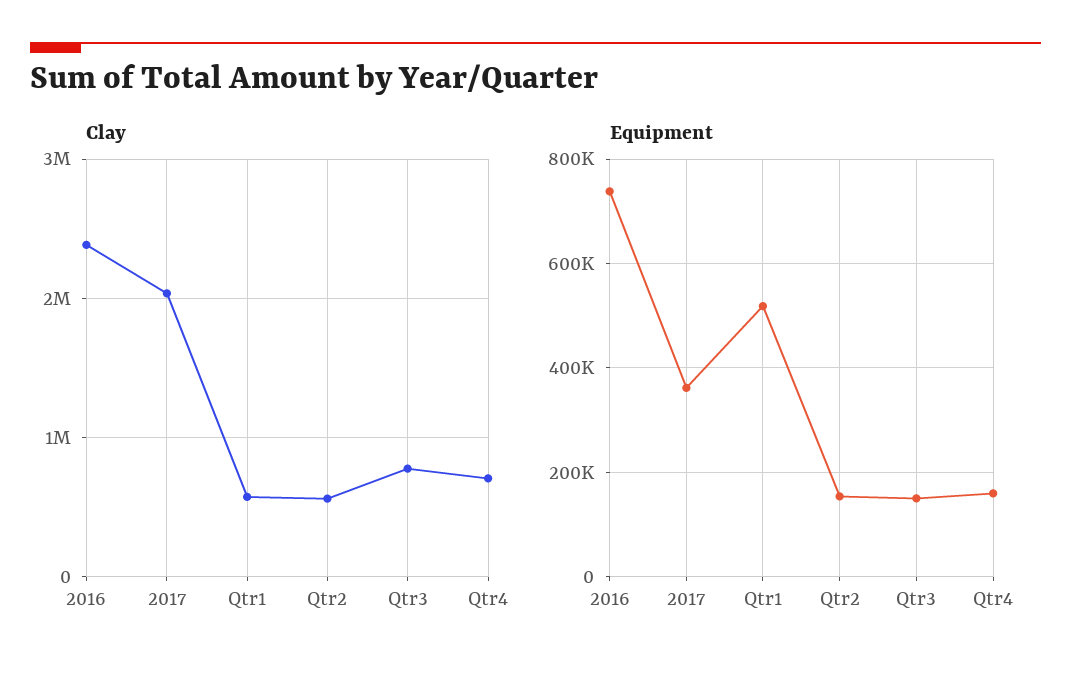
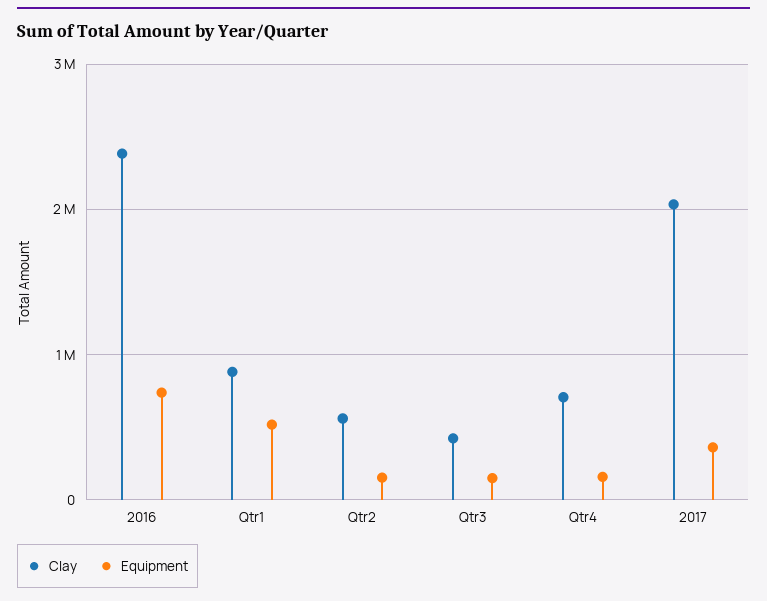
  {
    "Clay": {
      "2016": 2400000,
      "2017": 2000000,
-     "Qtr1": 600000,
+     "Qtr1": 900000,
      "Qtr2": 600000,
-     "Qtr3": 800000,
+     "Qtr3": 400000,
      "Qtr4": 700000
    },
    "Equipment": {
      "2016": 740000,
      "2017": 360000,
      "Qtr1": 520000,
      "Qtr2": 160000,
      "Qtr3": 140000,
      "Qtr4": 160000
    }
  }

